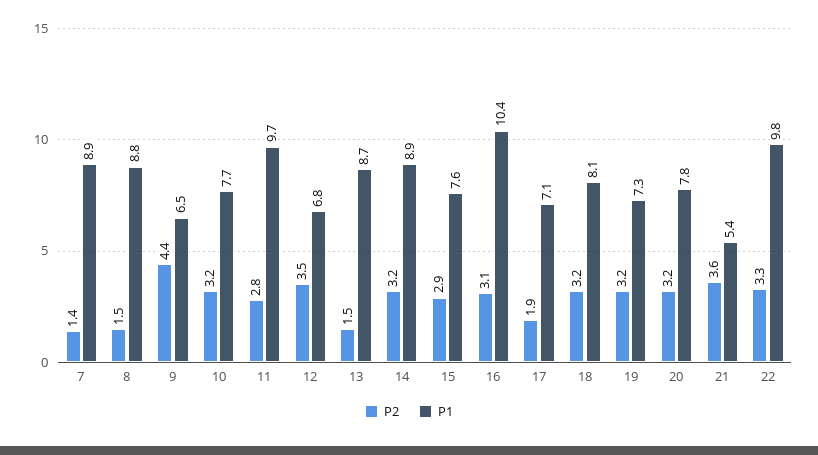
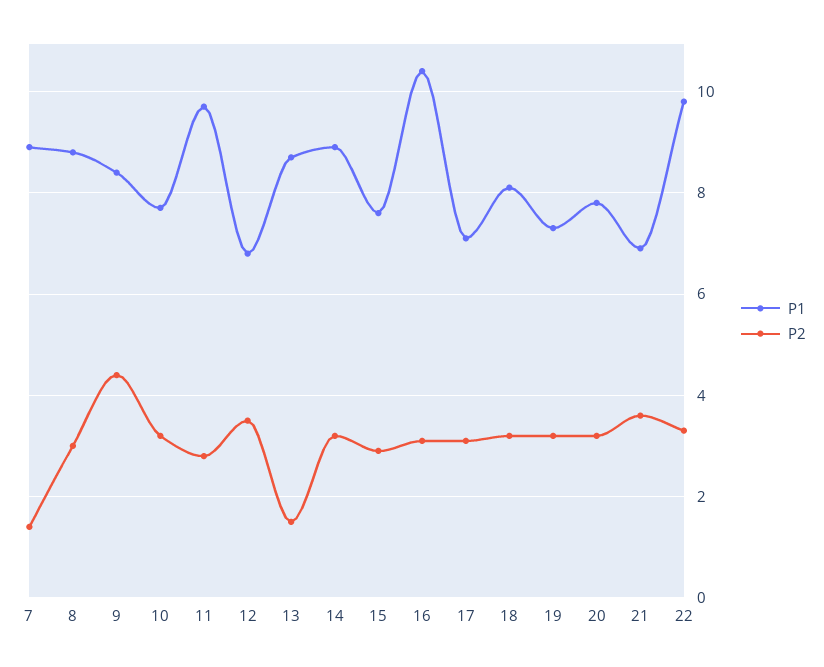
  {
    "P2": {
      "7": 1.4,
-     "8": 1.5,
+     "8": 3,
      "9": 4.4,
      "10": 3.2,
      "11": 2.8,
      "12": 3.5,
      "13": 1.5,
      "14": 3.2,
      "15": 2.9,
      "16": 3.1,
-     "17": 1.9,
+     "17": 3,
      "18": 3.2,
      "19": 3.2,
      "20": 3.2,
      "21": 3.6,
      "22": 3.3
    },
    "P1": {
      "7": 8.9,
      "8": 8.8,
-     "9": 6.5,
+     "9": 8.5,
      "10": 7.7,
      "11": 9.7,
      "12": 6.8,
      "13": 8.7,
      "14": 8.9,
      "15": 7.6,
      "16": 10.4,
      "17": 7.1,
      "18": 8.1,
      "19": 7.3,
      "20": 7.8,
-     "21": 5.4,
+     "21": 7,
      "22": 9.8
    }
  }

